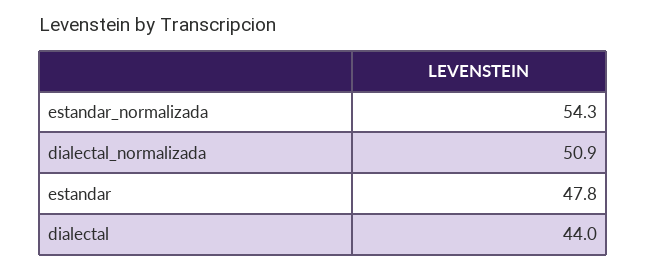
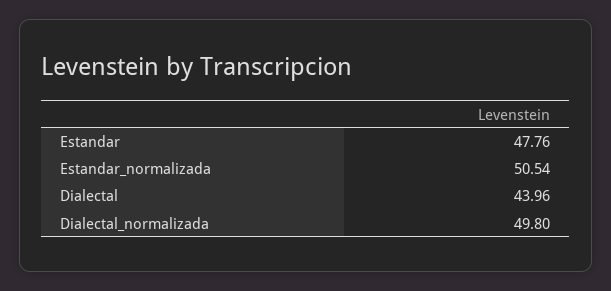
  {
-   "estandar_normalizada": 54.3,
+   "estandar_normalizada": 50.54,
-   "dialectal_normalizada": 50.9,
+   "dialectal_normalizada": 49.8,
    "estandar": 47.76,
    "dialectal": 43.96
  }

